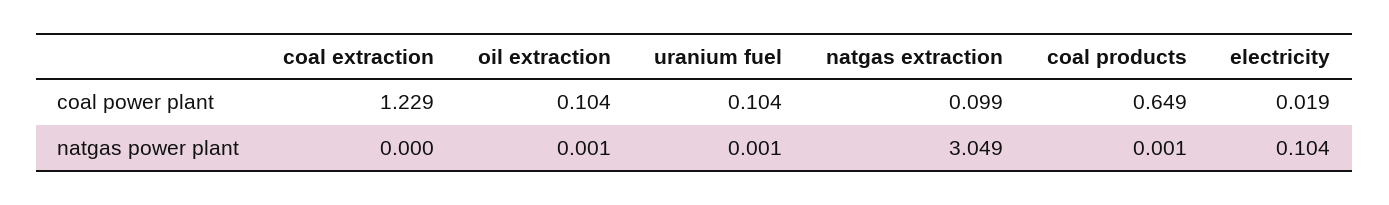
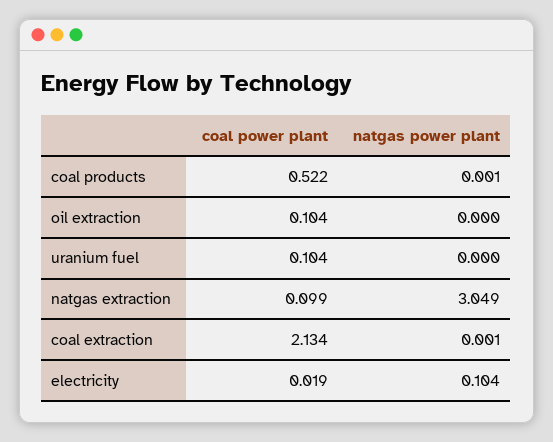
  {
    "coal extraction": {
-     "coal power plant": 1.229,
+     "coal power plant": 2.134,
-     "natgas power plant": 0
+     "natgas power plant": 0.001
    },
    "oil extraction": {
      "coal power plant": 0.104,
-     "natgas power plant": 0.001
+     "natgas power plant": 0
    },
    "uranium fuel": {
      "coal power plant": 0.104,
-     "natgas power plant": 0.001
+     "natgas power plant": 0
    },
    "natgas extraction": {
      "coal power plant": 0.099,
      "natgas power plant": 3.049
    },
    "coal products": {
-     "coal power plant": 0.649,
+     "coal power plant": 0.522,
      "natgas power plant": 0.001
    },
    "electricity": {
      "coal power plant": 0.019,
      "natgas power plant": 0.104
    }
  }

